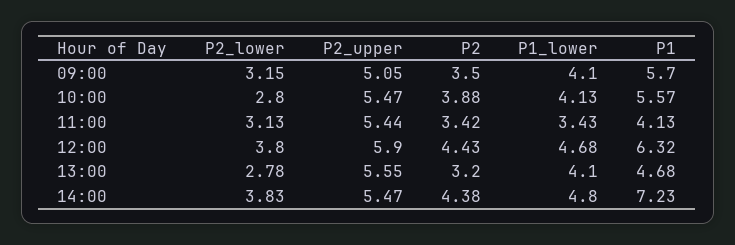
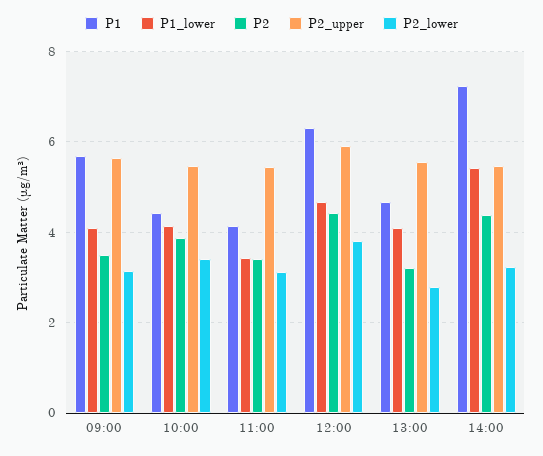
  {
    "P2_lower": {
      "09:00": 3.15,
-     "10:00": 2.8,
+     "10:00": 3.4,
      "11:00": 3.13,
      "12:00": 3.8,
      "13:00": 2.78,
-     "14:00": 3.83
+     "14:00": 3.2
    },
    "P2_upper": {
-     "09:00": 5.05,
+     "09:00": 5.6,
      "10:00": 5.47,
      "11:00": 5.44,
      "12:00": 5.9,
      "13:00": 5.55,
      "14:00": 5.47
    },
    "P2": {
      "09:00": 3.5,
      "10:00": 3.88,
      "11:00": 3.42,
      "12:00": 4.43,
      "13:00": 3.2,
      "14:00": 4.38
    },
    "P1_lower": {
      "09:00": 4.1,
      "10:00": 4.13,
      "11:00": 3.43,
      "12:00": 4.68,
      "13:00": 4.1,
-     "14:00": 4.8
+     "14:00": 5.4
    },
    "P1": {
      "09:00": 5.7,
-     "10:00": 5.57,
+     "10:00": 4.4,
      "11:00": 4.13,
      "12:00": 6.32,
      "13:00": 4.68,
      "14:00": 7.23
    }
  }

